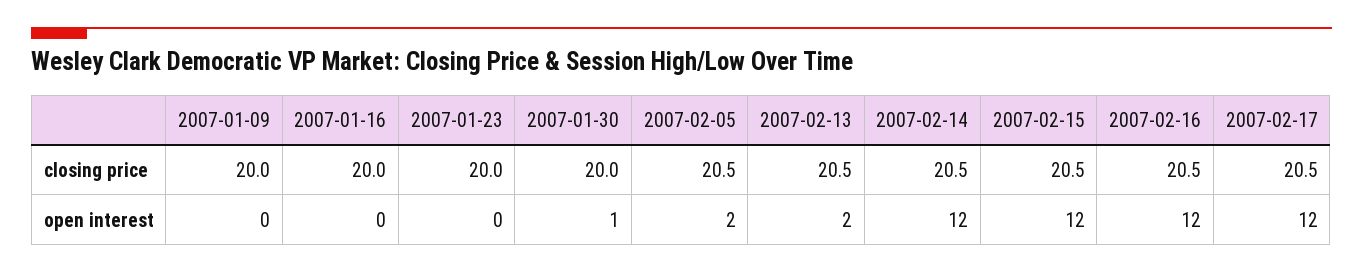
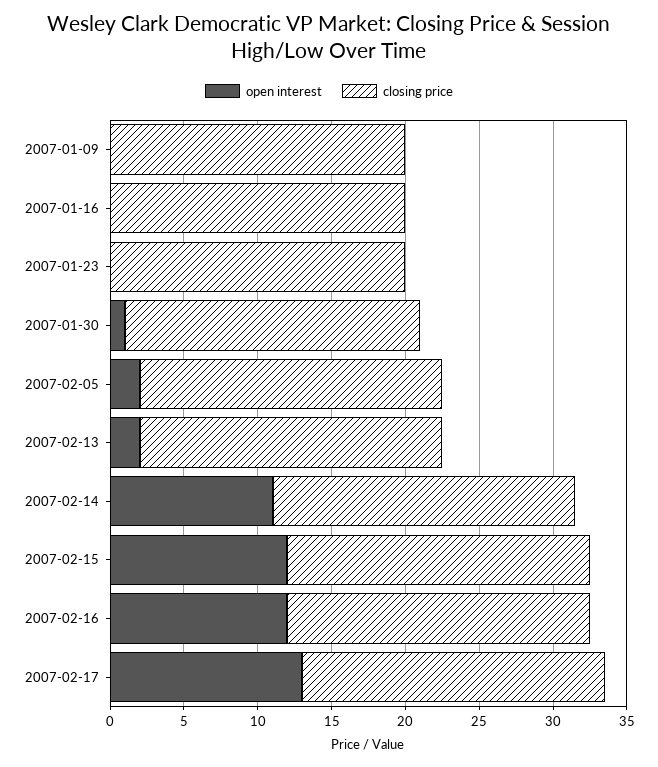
  {
    "closing price": {
      "2007-01-09": 20,
      "2007-01-16": 20,
      "2007-01-23": 20,
      "2007-01-30": 20,
      "2007-02-05": 20.5,
      "2007-02-13": 20.5,
      "2007-02-14": 20.5,
      "2007-02-15": 20.5,
      "2007-02-16": 20.5,
      "2007-02-17": 20.5
    },
    "open interest": {
      "2007-01-09": 0,
      "2007-01-16": 0,
      "2007-01-23": 0,
      "2007-01-30": 1,
      "2007-02-05": 2,
      "2007-02-13": 2,
-     "2007-02-14": 12,
+     "2007-02-14": 11,
      "2007-02-15": 12,
      "2007-02-16": 12,
-     "2007-02-17": 12
+     "2007-02-17": 13
    }
  }

